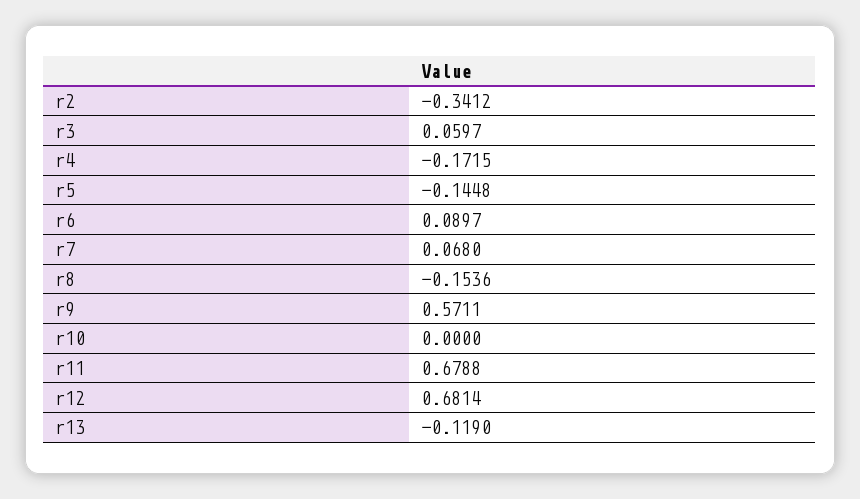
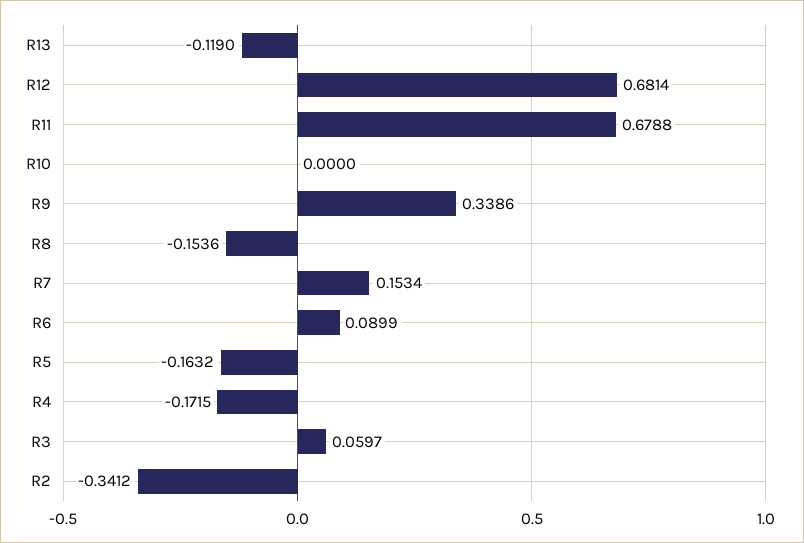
  {
    "r2": -0.3412,
    "r3": 0.0597,
    "r4": -0.1715,
-   "r5": -0.1448,
+   "r5": -0.1632,
-   "r6": 0.0897,
+   "r6": 0.0899,
-   "r7": 0.068,
+   "r7": 0.1534,
    "r8": -0.1536,
-   "r9": 0.5711,
+   "r9": 0.3386,
    "r10": 0,
    "r11": 0.6788,
    "r12": 0.6814,
    "r13": -0.119
  }

